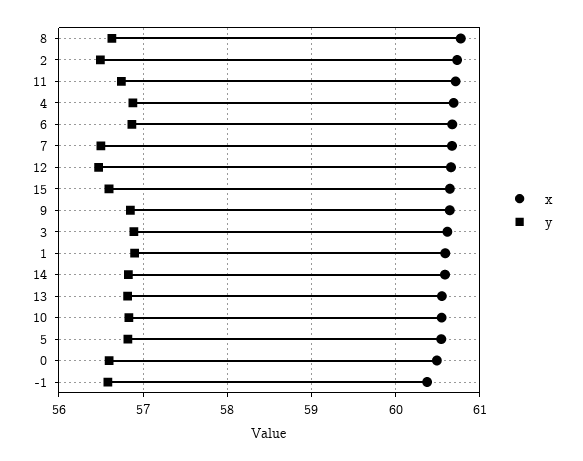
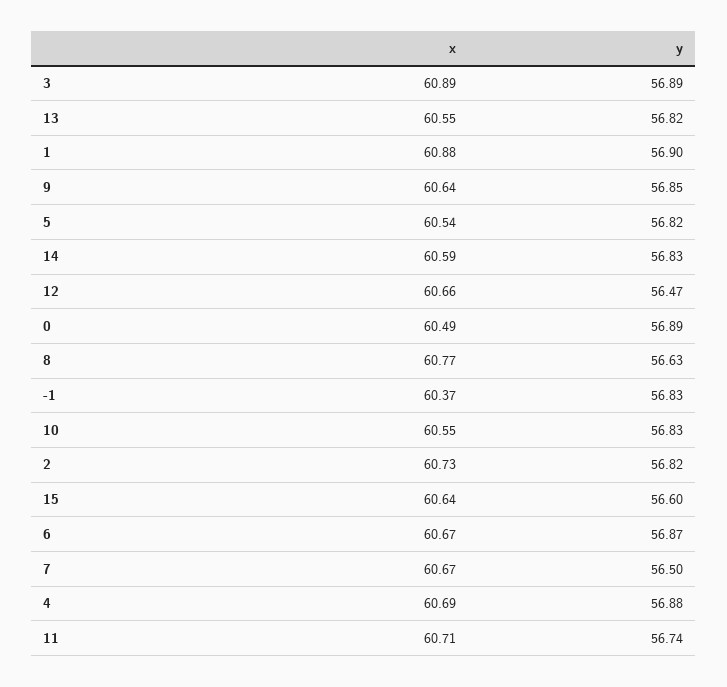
  {
    "x": {
      "8": 60.77,
      "2": 60.73,
      "11": 60.71,
      "4": 60.69,
      "6": 60.67,
      "7": 60.67,
      "12": 60.66,
      "15": 60.64,
      "9": 60.64,
-     "3": 60.6,
+     "3": 60.89,
-     "1": 60.6,
+     "1": 60.88,
      "14": 60.59,
      "13": 60.55,
      "10": 60.55,
      "5": 60.54,
      "0": 60.49,
      "-1": 60.37
    },
    "y": {
      "8": 56.63,
-     "2": 56.5,
+     "2": 56.82,
      "11": 56.74,
      "4": 56.88,
      "6": 56.87,
      "7": 56.5,
      "12": 56.47,
      "15": 56.6,
      "9": 56.85,
      "3": 56.89,
      "1": 56.9,
      "14": 56.83,
      "13": 56.82,
      "10": 56.83,
      "5": 56.82,
-     "0": 56.6,
+     "0": 56.89,
-     "-1": 56.6
+     "-1": 56.83
    }
  }

